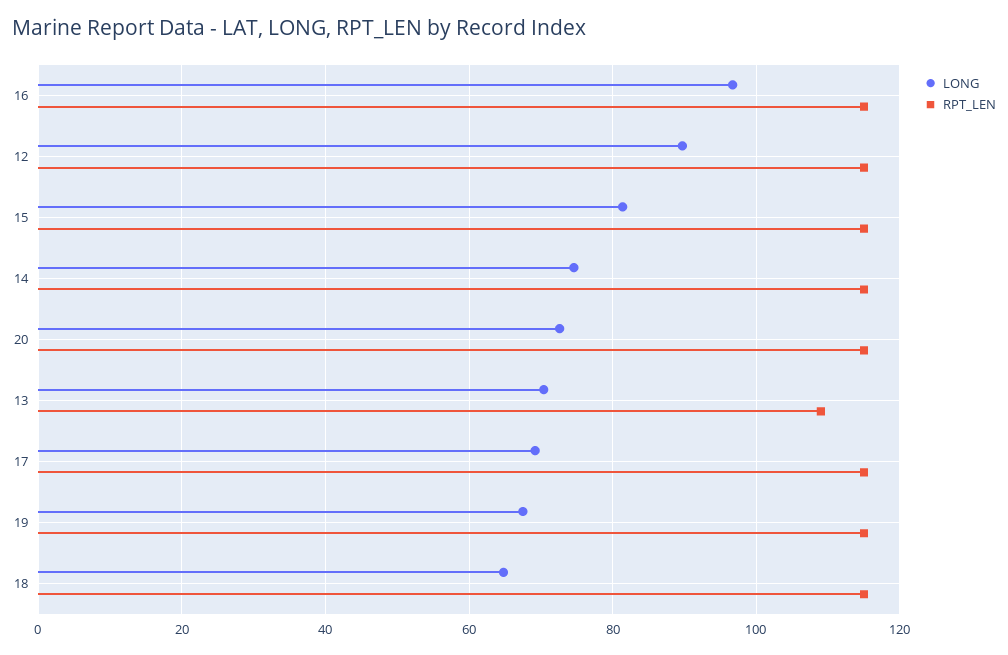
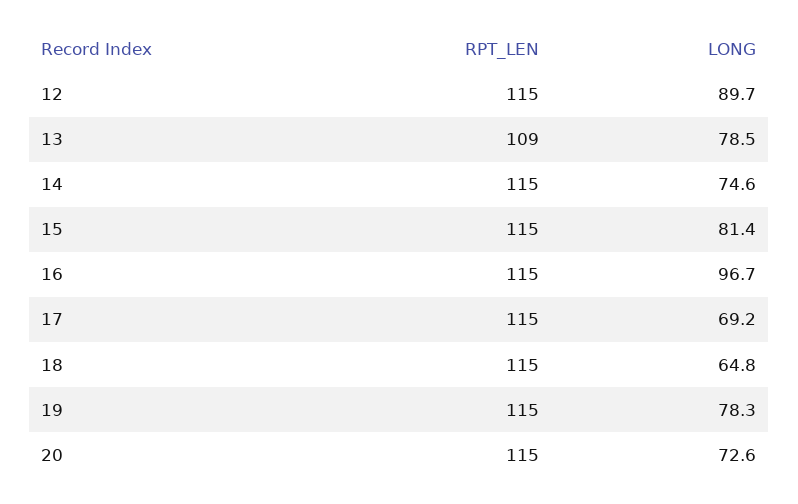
  {
    "LONG": {
      "16": 96.7,
      "12": 89.7,
      "15": 81.4,
      "14": 74.6,
      "20": 72.6,
-     "13": 70,
+     "13": 78.5,
      "17": 69.2,
-     "19": 68,
+     "19": 78.3,
      "18": 64.8
    },
    "RPT_LEN": {
      "16": 115,
      "12": 115,
      "15": 115,
      "14": 115,
      "20": 115,
      "13": 109,
      "17": 115,
      "19": 115,
      "18": 115
    }
  }

